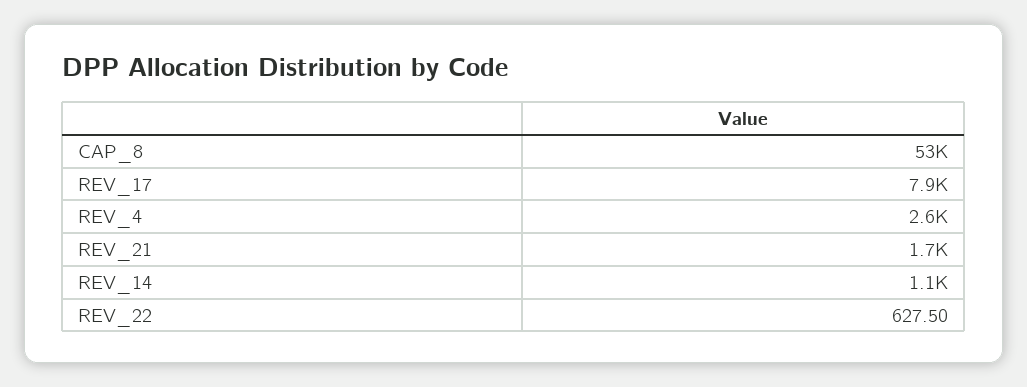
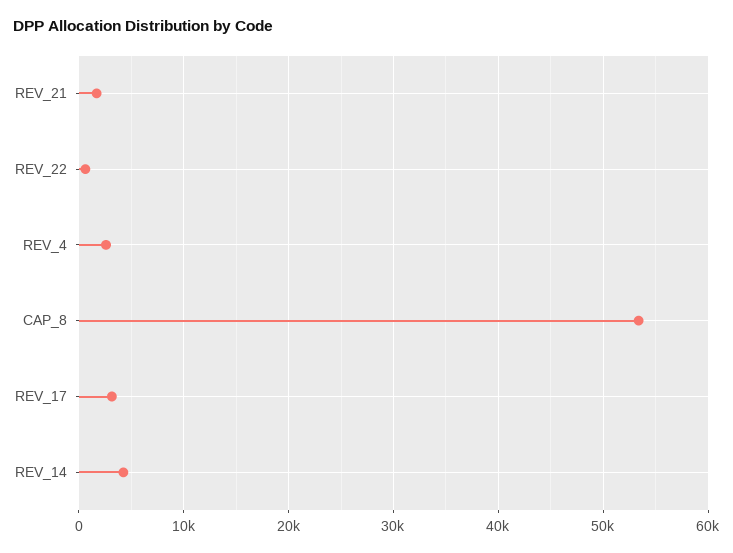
  {
    "CAP_8": 53000,
-   "REV_17": 7900,
+   "REV_17": 3000,
    "REV_4": 2600,
    "REV_21": 1700,
-   "REV_14": 1100,
+   "REV_14": 4000,
    "REV_22": 627.5
  }

